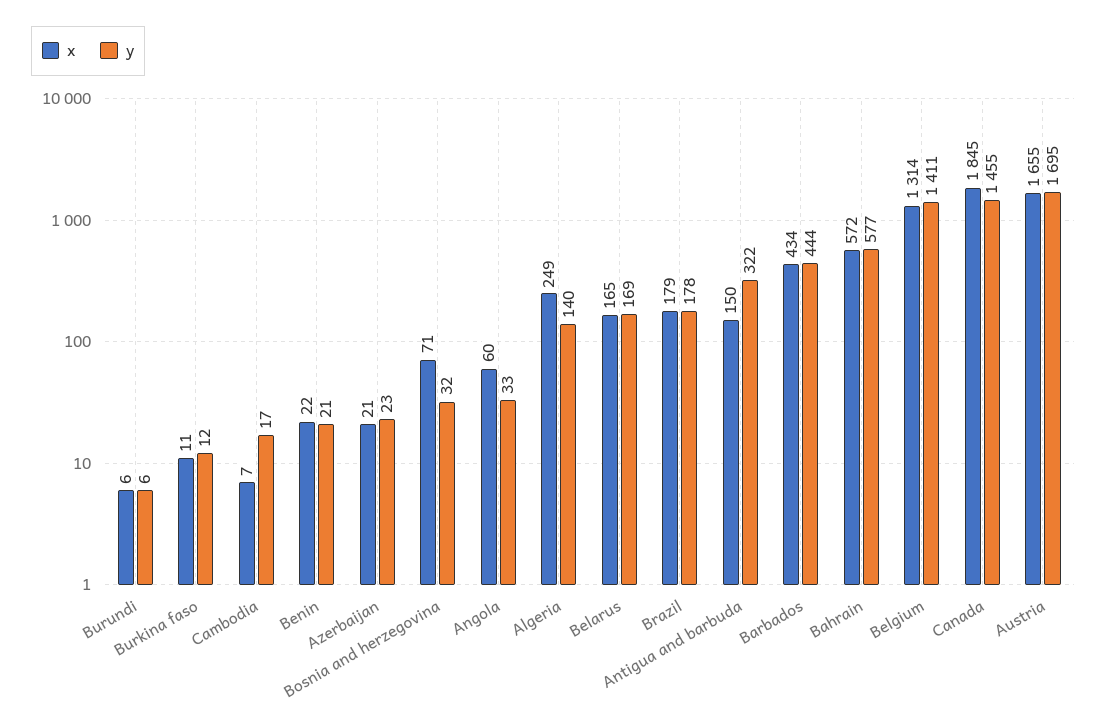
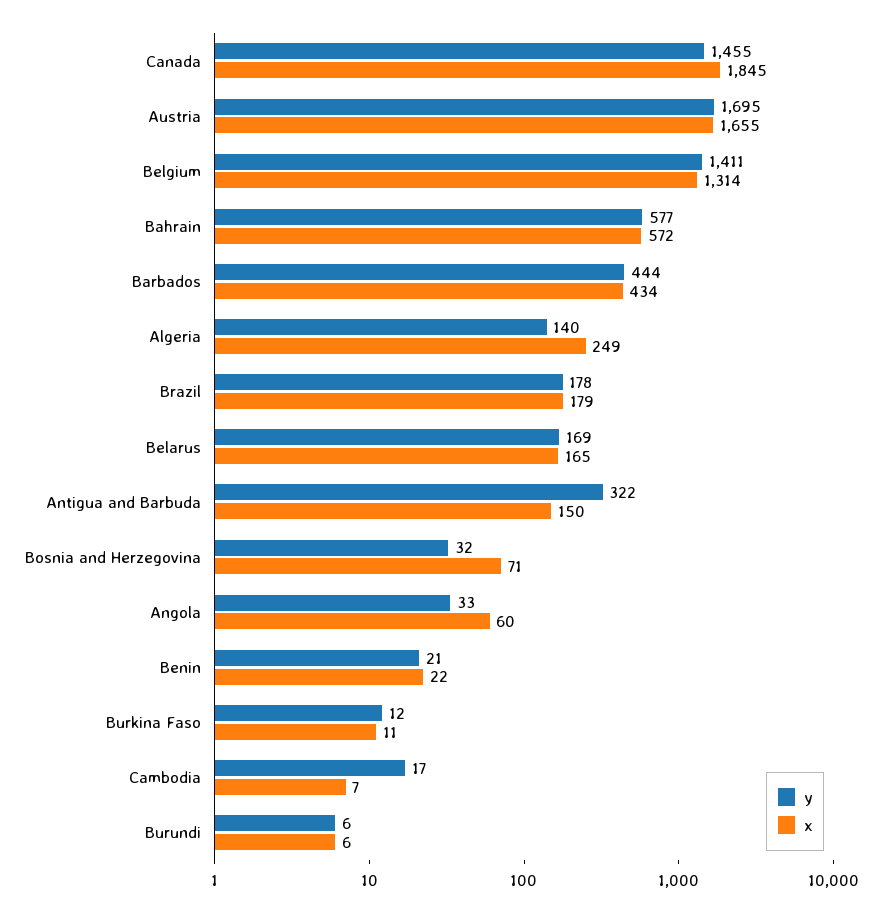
  {
    "x": {
      "Burundi": 6,
      "Burkina faso": 11,
      "Cambodia": 7,
      "Benin": 22,
-     "Azerbaijan": 21,
      "Bosnia and herzegovina": 71,
      "Angola": 60,
      "Algeria": 249,
      "Belarus": 165,
      "Brazil": 179,
      "Antigua and barbuda": 150,
      "Barbados": 434,
      "Bahrain": 572,
      "Belgium": 1314,
      "Canada": 1845,
      "Austria": 1655
    },
    "y": {
      "Burundi": 6,
      "Burkina faso": 12,
      "Cambodia": 17,
      "Benin": 21,
-     "Azerbaijan": 23,
      "Bosnia and herzegovina": 32,
      "Angola": 33,
      "Algeria": 140,
      "Belarus": 169,
      "Brazil": 178,
      "Antigua and barbuda": 322,
      "Barbados": 444,
      "Bahrain": 577,
      "Belgium": 1411,
      "Canada": 1455,
      "Austria": 1695
    }
  }

